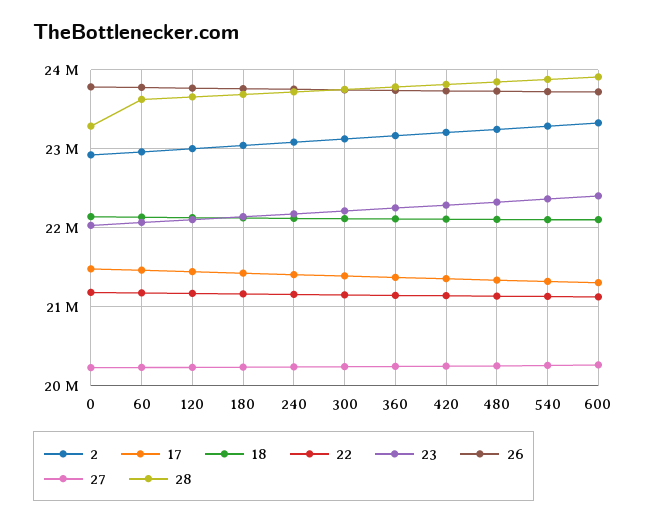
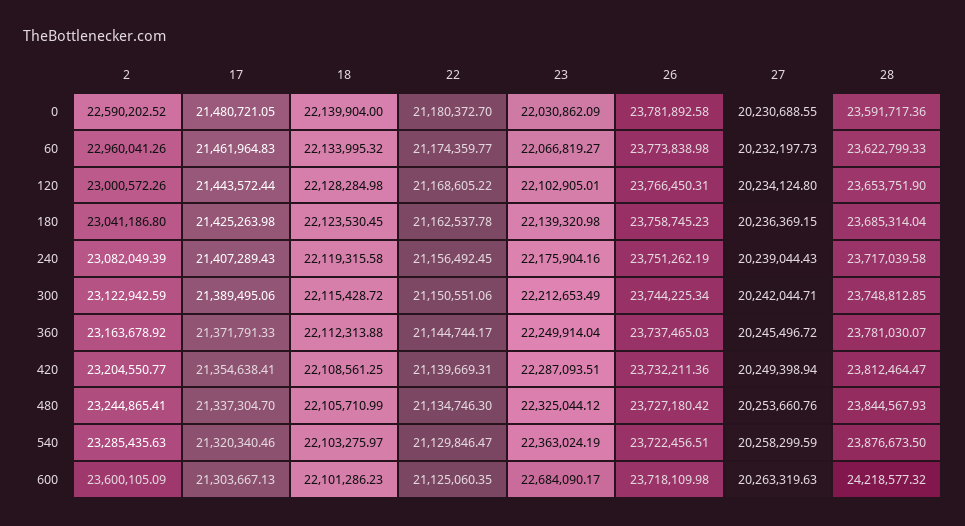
  {
    "2": {
-     "0": 22900000,
+     "0": 22590202.52,
      "60": 22960041.26,
      "120": 23000572.26,
      "180": 23041186.8,
      "240": 23082049.39,
      "300": 23122942.59,
      "360": 23163678.92,
      "420": 23204550.77,
      "480": 23244865.41,
      "540": 23285435.63,
-     "600": 23300000
+     "600": 23600105.09
    },
    "17": {
      "0": 21480721.05,
      "60": 21461964.83,
      "120": 21443572.44,
      "180": 21425263.98,
      "240": 21407289.43,
      "300": 21389495.06,
      "360": 21371791.33,
      "420": 21354638.41,
      "480": 21337304.7,
      "540": 21320340.46,
      "600": 21303667.13
    },
    "18": {
      "0": 22139904,
      "60": 22133995.32,
      "120": 22128284.98,
      "180": 22123530.45,
      "240": 22119315.58,
      "300": 22115428.72,
      "360": 22112313.88,
      "420": 22108561.25,
      "480": 22105710.99,
      "540": 22103275.97,
      "600": 22101286.23
    },
    "22": {
      "0": 21180372.7,
      "60": 21174359.77,
      "120": 21168605.22,
      "180": 21162537.78,
      "240": 21156492.45,
      "300": 21150551.06,
      "360": 21144744.17,
      "420": 21139669.31,
      "480": 21134746.3,
      "540": 21129846.47,
      "600": 21125060.35
    },
    "23": {
      "0": 22030862.09,
      "60": 22066819.27,
      "120": 22102905.01,
      "180": 22139320.98,
      "240": 22175904.16,
      "300": 22212653.49,
      "360": 22249914.04,
      "420": 22287093.51,
      "480": 22325044.12,
      "540": 22363024.19,
-     "600": 22400000
+     "600": 22684090.17
    },
    "26": {
      "0": 23781892.58,
      "60": 23773838.98,
      "120": 23766450.31,
      "180": 23758745.23,
      "240": 23751262.19,
      "300": 23744225.34,
      "360": 23737465.03,
      "420": 23732211.36,
      "480": 23727180.42,
      "540": 23722456.51,
      "600": 23718109.98
    },
    "27": {
      "0": 20230688.55,
      "60": 20232197.73,
      "120": 20234124.8,
      "180": 20236369.15,
      "240": 20239044.43,
      "300": 20242044.71,
      "360": 20245496.72,
      "420": 20249398.94,
      "480": 20253660.76,
      "540": 20258299.59,
      "600": 20263319.63
    },
    "28": {
-     "0": 23300000,
+     "0": 23591717.36,
      "60": 23622799.33,
      "120": 23653751.9,
      "180": 23685314.04,
      "240": 23717039.58,
      "300": 23748812.85,
      "360": 23781030.07,
      "420": 23812464.47,
      "480": 23844567.93,
      "540": 23876673.5,
-     "600": 23900000
+     "600": 24218577.32
    }
  }

